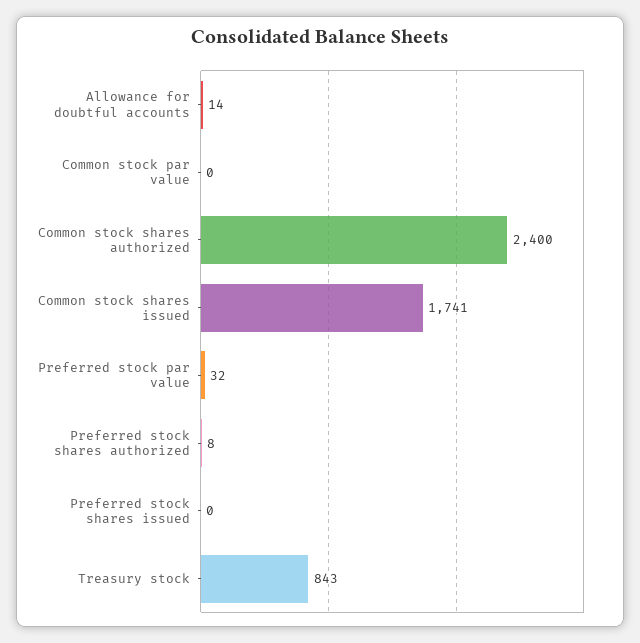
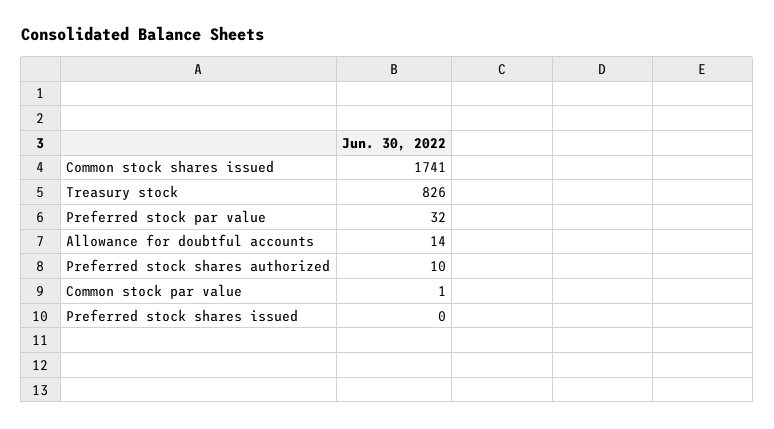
  {
    "Allowance for doubtful accounts": 14,
-   "Common stock par value": 0,
+   "Common stock par value": 1,
-   "Common stock shares authorized": 2400,
    "Common stock shares issued": 1741,
    "Preferred stock par value": 32,
-   "Preferred stock shares authorized": 8,
+   "Preferred stock shares authorized": 10,
    "Preferred stock shares issued": 0,
-   "Treasury stock": 843
+   "Treasury stock": 826
  }

